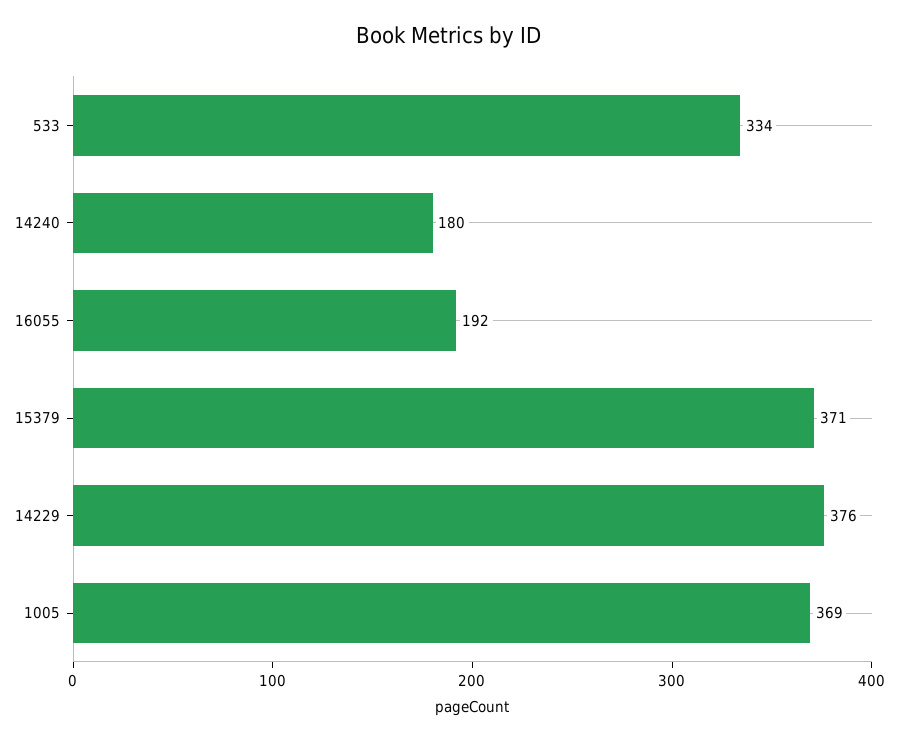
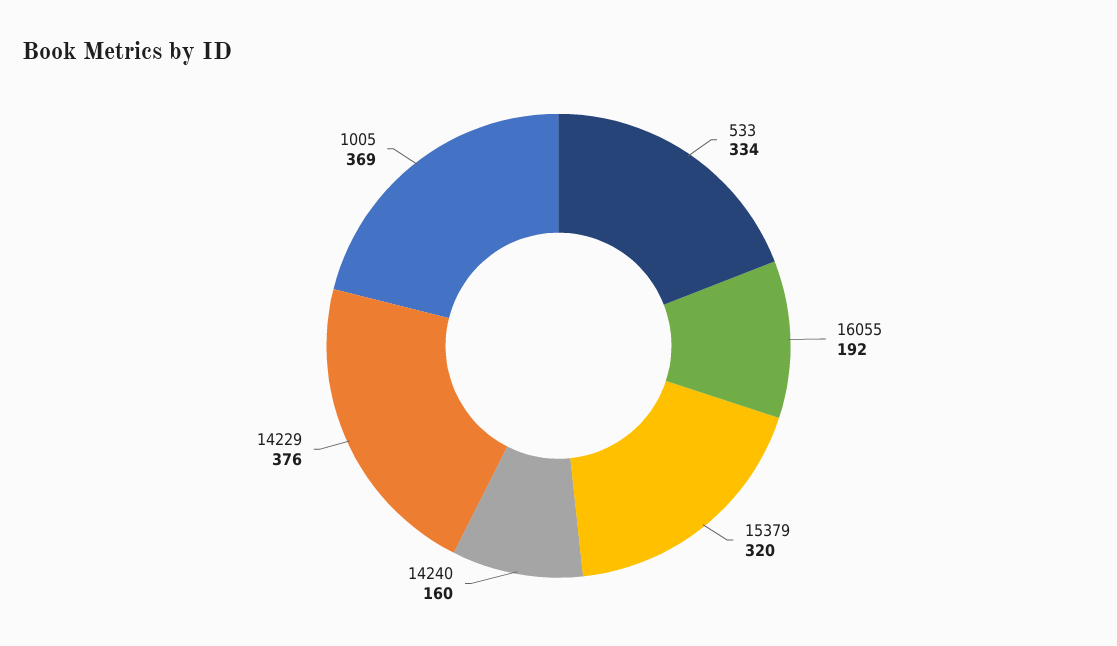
  {
    "533": 334,
-   "14240": 180,
+   "14240": 160,
    "16055": 192,
-   "15379": 371,
+   "15379": 320,
    "14229": 376,
    "1005": 369
  }

